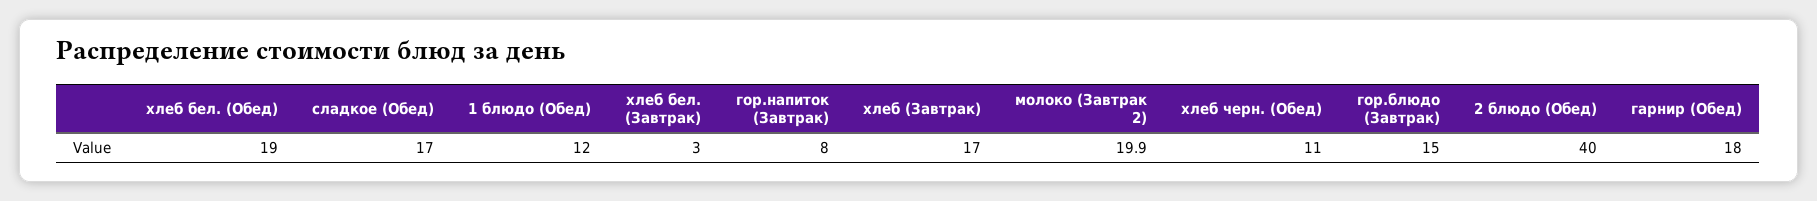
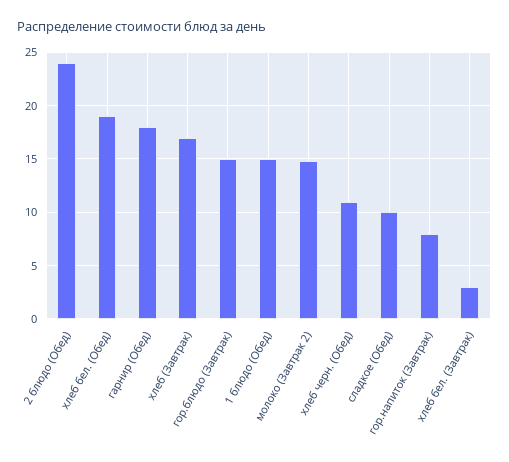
  {
    "хлеб бел. (Обед)": 19,
-   "сладкое (Обед)": 17,
+   "сладкое (Обед)": 10,
-   "1 блюдо (Обед)": 12,
+   "1 блюдо (Обед)": 15,
    "хлеб бел. (Завтрак)": 3,
    "гор.напиток (Завтрак)": 8,
    "хлеб (Завтрак)": 17,
-   "молоко (Завтрак 2)": 19.9,
+   "молоко (Завтрак 2)": 15,
    "хлеб черн. (Обед)": 11,
    "гор.блюдо (Завтрак)": 15,
-   "2 блюдо (Обед)": 40,
+   "2 блюдо (Обед)": 24,
    "гарнир (Обед)": 18
  }

